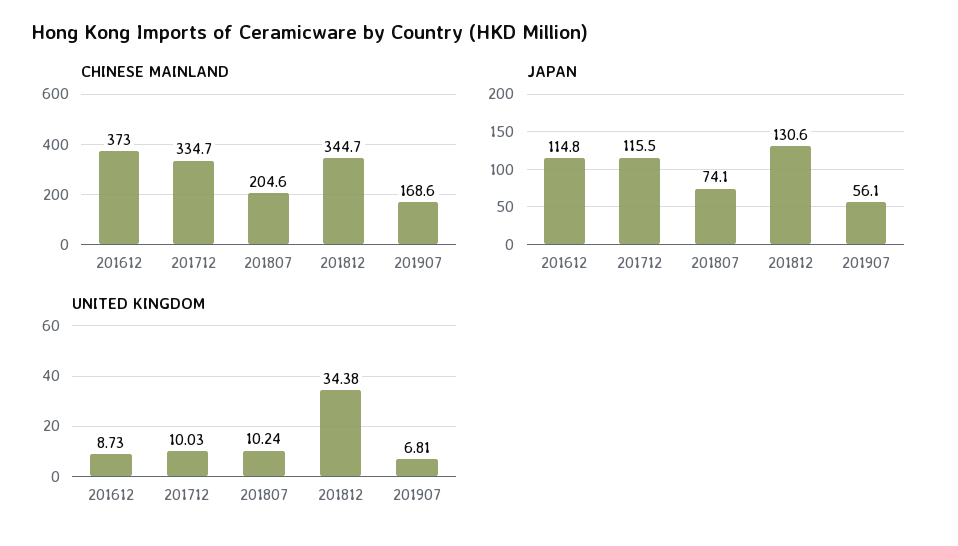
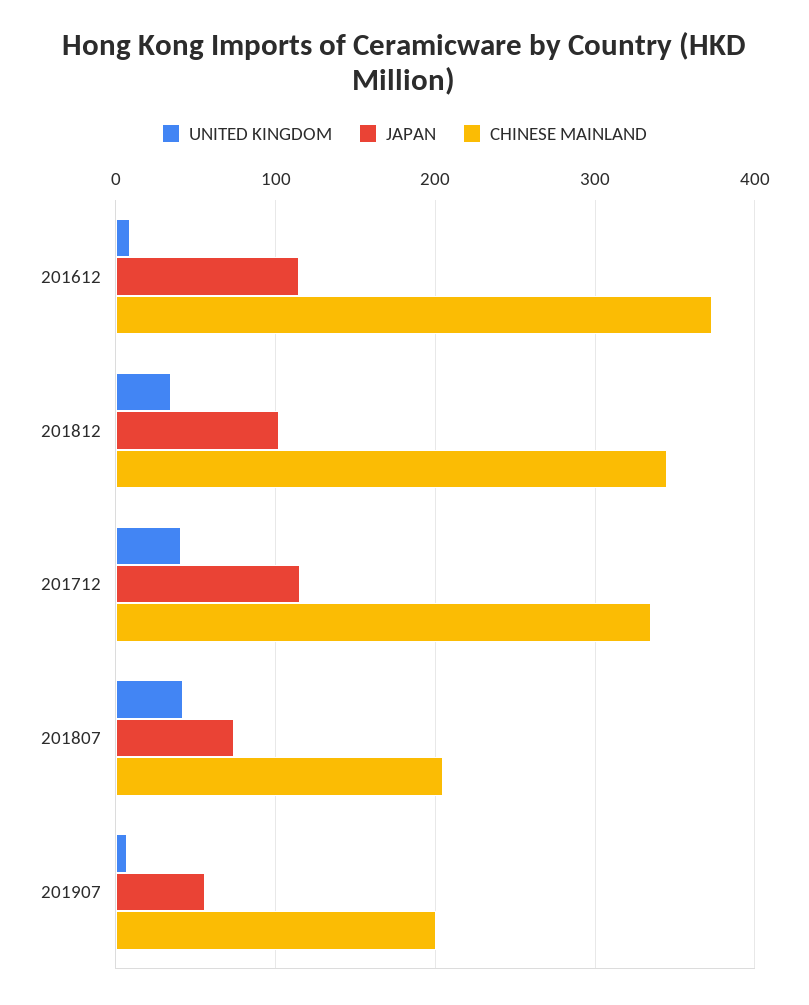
  {
    "CHINESE MAINLAND": {
      "201612": 373,
      "201712": 334.7,
      "201807": 204.6,
      "201812": 344.7,
-     "201907": 168.6
+     "201907": 200
    },
    "JAPAN": {
      "201612": 114.8,
      "201712": 115.5,
      "201807": 74.1,
-     "201812": 130.6,
+     "201812": 100,
      "201907": 56.1
    },
    "UNITED KINGDOM": {
      "201612": 8.73,
-     "201712": 10.03,
+     "201712": 40,
-     "201807": 10.24,
+     "201807": 40,
      "201812": 34.38,
      "201907": 6.81
    }
  }

